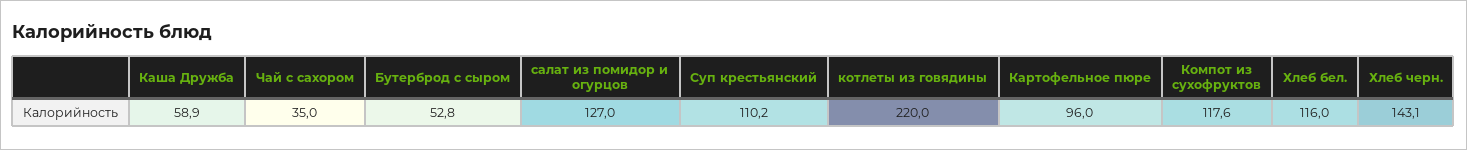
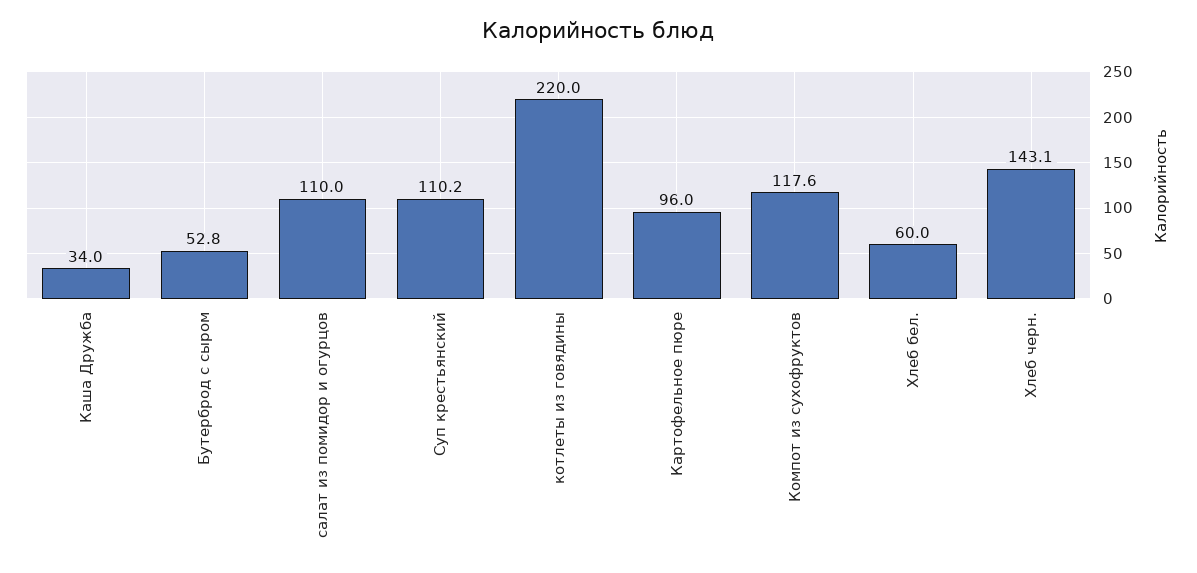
  {
-   "Каша Дружба": 58.9,
+   "Каша Дружба": 34,
-   "Чай с сахором": 35,
    "Бутерброд с сыром": 52.8,
-   "салат из помидор и огурцов": 127,
+   "салат из помидор и огурцов": 110,
    "Суп крестьянский": 110.2,
    "котлеты из говядины": 220,
    "Картофельное пюре": 96,
    "Компот из сухофруктов": 117.6,
-   "Хлеб бел.": 116,
+   "Хлеб бел.": 60,
    "Хлеб черн.": 143.1
  }

